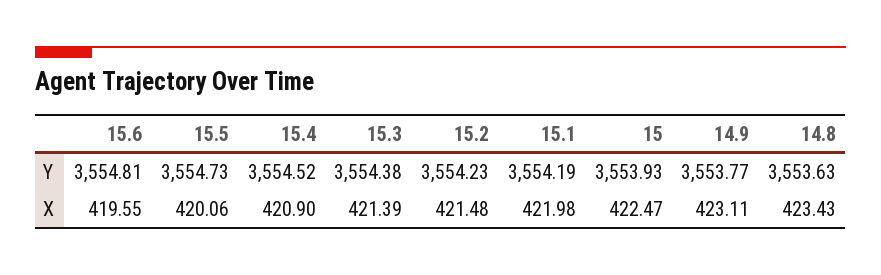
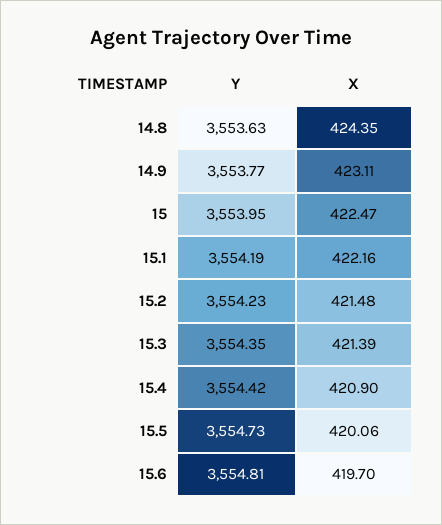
  {
    "15.6": {
      "Y": 3554.81,
-     "X": 419.55
+     "X": 419.7
    },
    "15.5": {
      "Y": 3554.73,
      "X": 420.06
    },
    "15.4": {
-     "Y": 3554.52,
+     "Y": 3554.42,
      "X": 420.9
    },
    "15.3": {
-     "Y": 3554.38,
+     "Y": 3554.35,
      "X": 421.39
    },
    "15.2": {
      "Y": 3554.23,
      "X": 421.48
    },
    "15.1": {
      "Y": 3554.19,
-     "X": 421.98
+     "X": 422.16
    },
    "15": {
-     "Y": 3553.93,
+     "Y": 3553.95,
      "X": 422.47
    },
    "14.9": {
      "Y": 3553.77,
      "X": 423.11
    },
    "14.8": {
      "Y": 3553.63,
-     "X": 423.43
+     "X": 424.35
    }
  }

